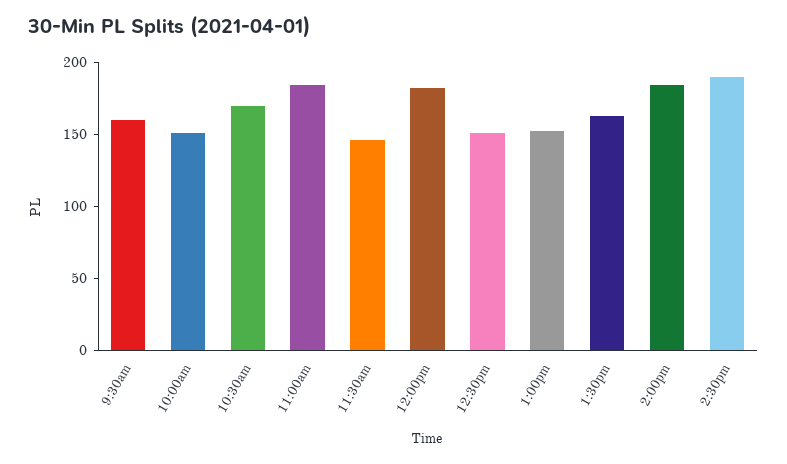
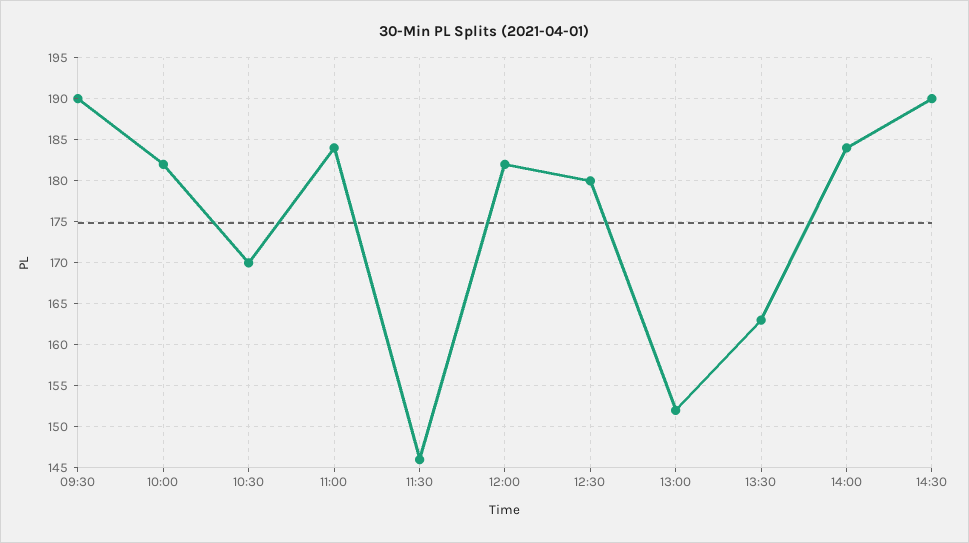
  {
-   "9:30am": 160,
+   "9:30am": 190,
-   "10:00am": 150,
+   "10:00am": 182,
    "10:30am": 170,
    "11:00am": 184,
    "11:30am": 146,
    "12:00pm": 182,
-   "12:30pm": 150,
+   "12:30pm": 180,
    "1:00pm": 152,
    "1:30pm": 163,
    "2:00pm": 184,
    "2:30pm": 190
  }

